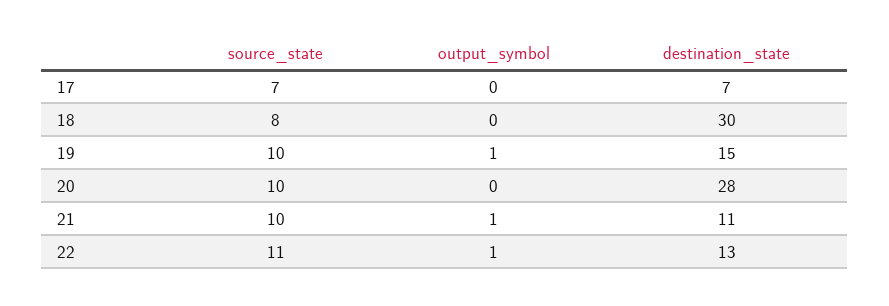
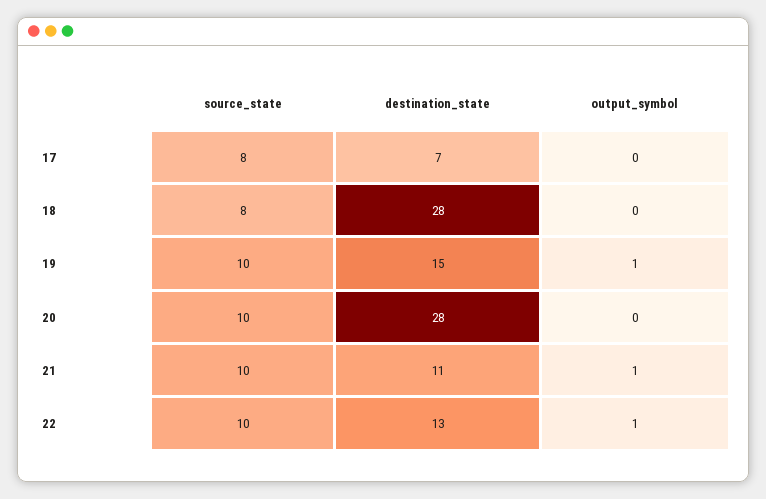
  {
    "source_state": {
-     "17": 7,
+     "17": 8,
      "18": 8,
      "19": 10,
      "20": 10,
      "21": 10,
-     "22": 11
+     "22": 10
    },
    "output_symbol": {
      "17": 0,
      "18": 0,
      "19": 1,
      "20": 0,
      "21": 1,
      "22": 1
    },
    "destination_state": {
      "17": 7,
-     "18": 30,
+     "18": 28,
      "19": 15,
      "20": 28,
      "21": 11,
      "22": 13
    }
  }

